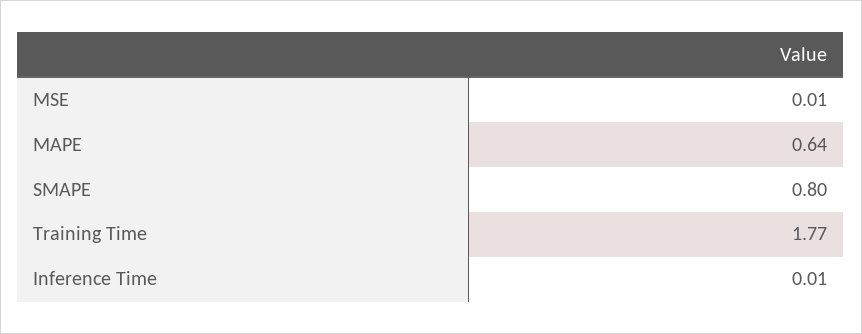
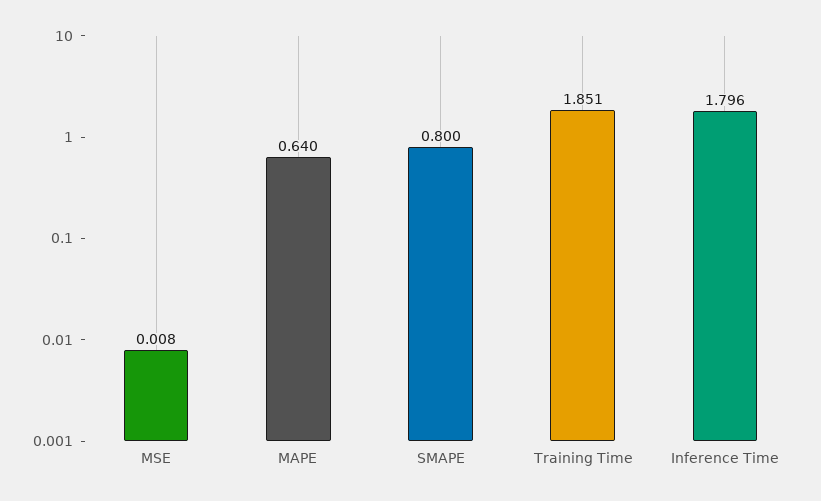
  {
    "MSE": 0.008,
    "MAPE": 0.64,
    "SMAPE": 0.8,
-   "Training Time": 1.77,
+   "Training Time": 1.851,
-   "Inference Time": 0.01
+   "Inference Time": 1.796
  }

